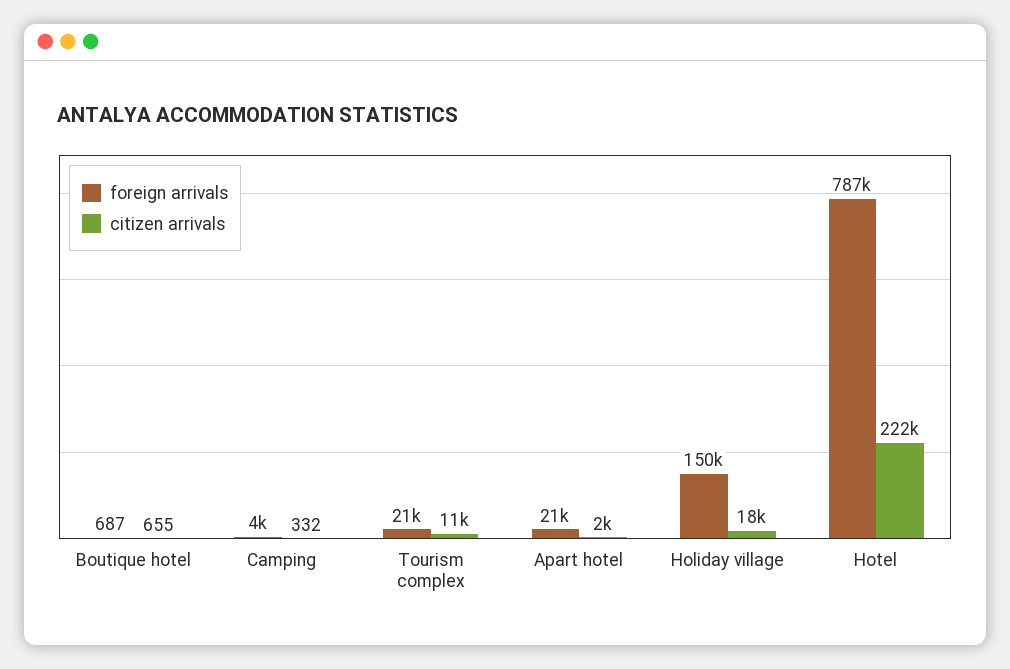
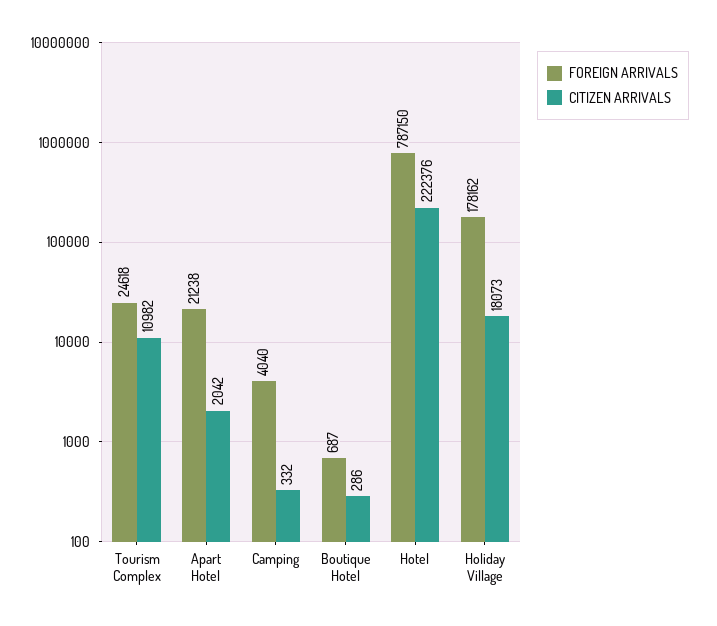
  {
    "foreign arrivals": {
      "Boutique hotel": 687,
      "Camping": 4040,
-     "Tourism complex": 21000,
+     "Tourism complex": 24618,
      "Apart hotel": 21238,
-     "Holiday village": 150000,
+     "Holiday village": 178162,
      "Hotel": 787150
    },
    "citizen arrivals": {
-     "Boutique hotel": 655,
+     "Boutique hotel": 286,
      "Camping": 332,
      "Tourism complex": 10982,
      "Apart hotel": 2042,
      "Holiday village": 18073,
      "Hotel": 222376
    }
  }

